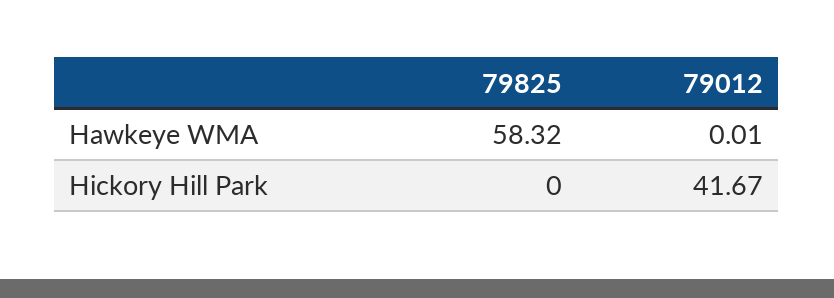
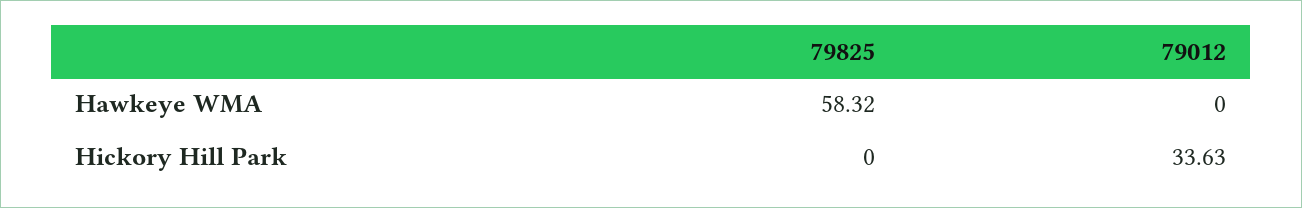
  {
    "79825": {
      "Hawkeye WMA": 58.32,
      "Hickory Hill Park": 0
    },
    "79012": {
-     "Hawkeye WMA": 0.01,
+     "Hawkeye WMA": 0,
-     "Hickory Hill Park": 41.67
+     "Hickory Hill Park": 33.63
    }
  }

